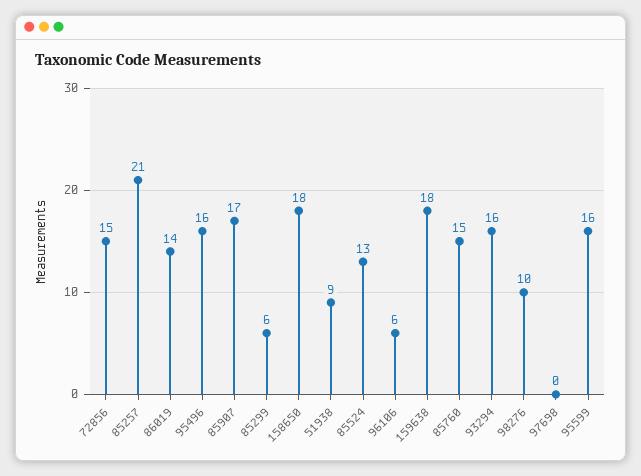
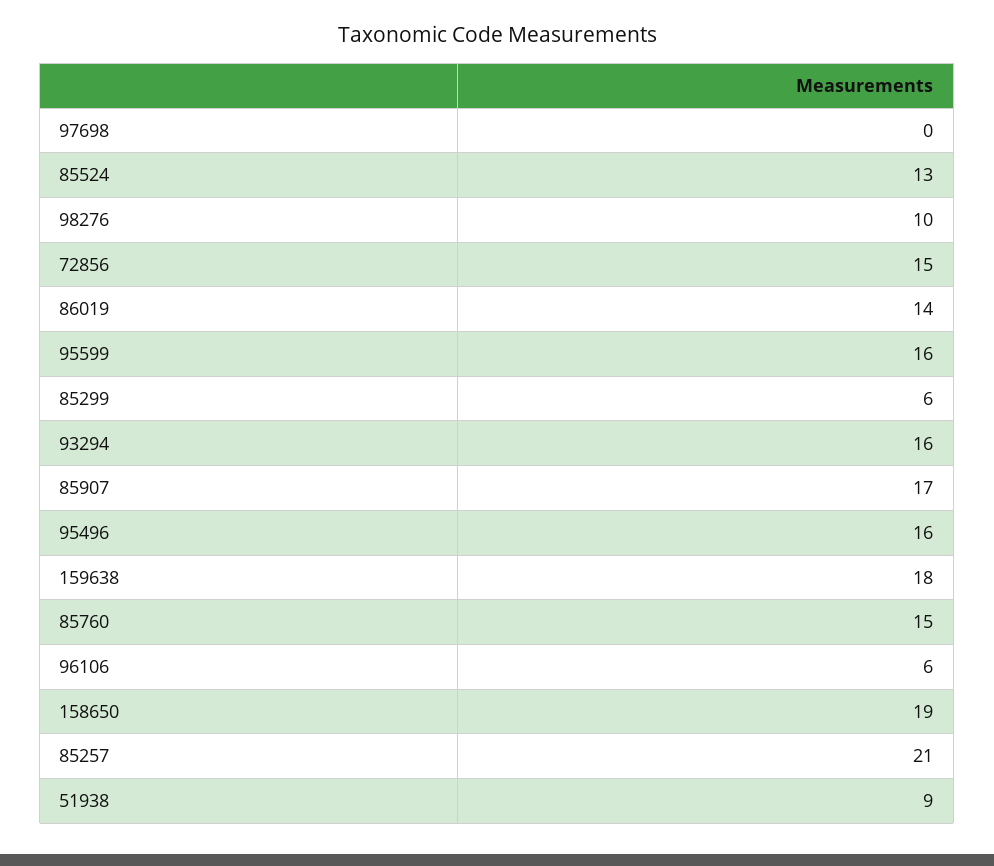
  {
    "72856": 15,
    "85257": 21,
    "86019": 14,
    "95496": 16,
    "85907": 17,
    "85299": 6,
-   "158650": 18,
+   "158650": 19,
    "51938": 9,
    "85524": 13,
    "96106": 6,
    "159638": 18,
    "85760": 15,
    "93294": 16,
    "98276": 10,
    "97698": 0,
    "95599": 16
  }

